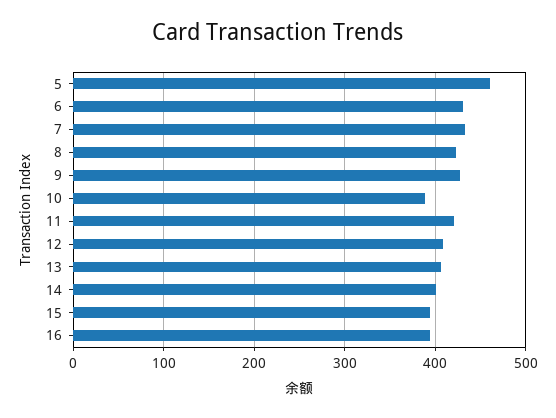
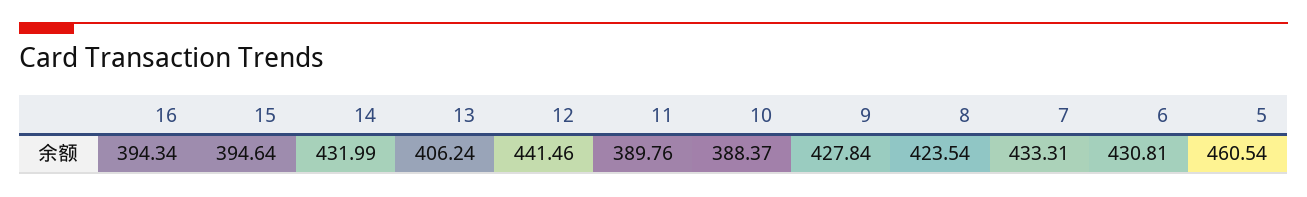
  {
    "5": 460.54,
    "6": 430.81,
    "7": 433.31,
    "8": 423.54,
    "9": 427.84,
    "10": 388.37,
-   "11": 420,
+   "11": 389.76,
-   "12": 410,
+   "12": 441.46,
    "13": 406.24,
-   "14": 400,
+   "14": 431.99,
    "15": 394.64,
    "16": 394.34
  }

